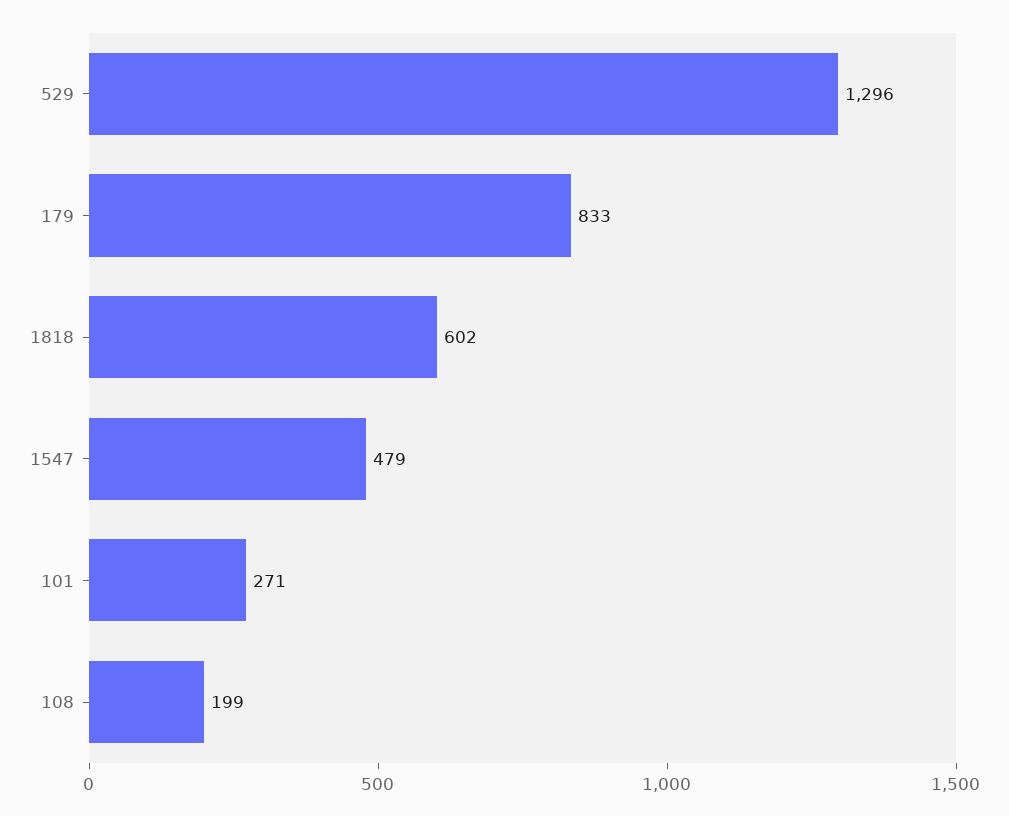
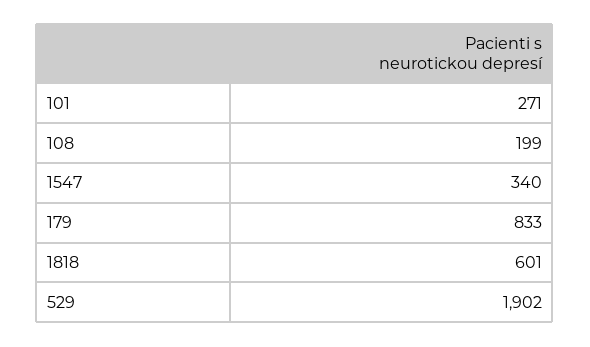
  {
-   "529": 1296,
+   "529": 1902,
    "179": 833,
-   "1818": 602,
+   "1818": 601,
-   "1547": 479,
+   "1547": 340,
    "101": 271,
    "108": 199
  }

